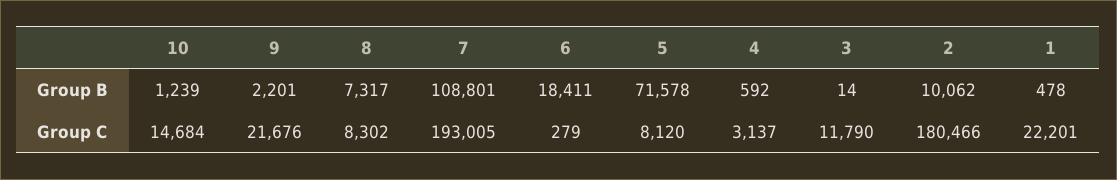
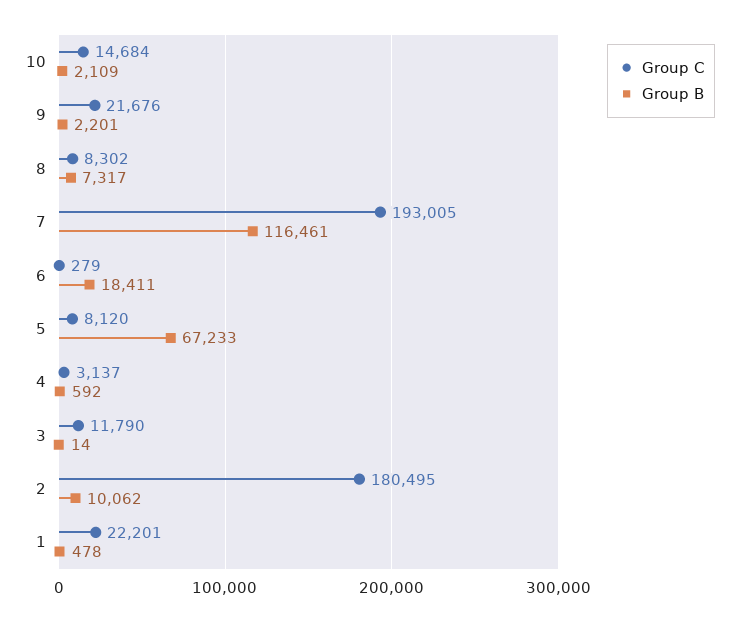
  {
    "Group B": {
-     "10": 1239,
+     "10": 2109,
      "9": 2201,
      "8": 7317,
-     "7": 108801,
+     "7": 116461,
      "6": 18411,
-     "5": 71578,
+     "5": 67233,
      "4": 592,
      "3": 14,
      "2": 10062,
      "1": 478
    },
    "Group C": {
      "10": 14684,
      "9": 21676,
      "8": 8302,
      "7": 193005,
      "6": 279,
      "5": 8120,
      "4": 3137,
      "3": 11790,
-     "2": 180466,
+     "2": 180495,
      "1": 22201
    }
  }

